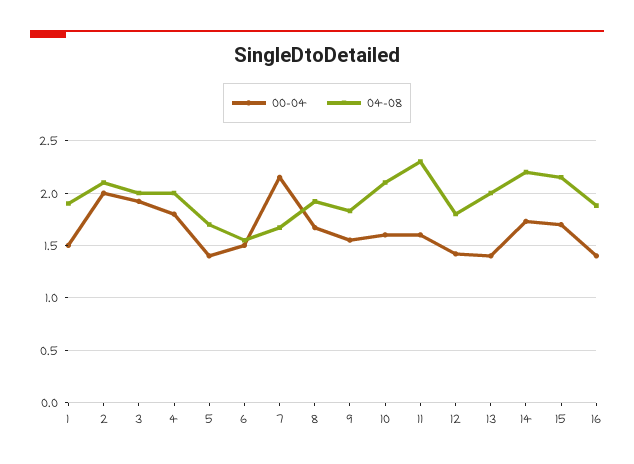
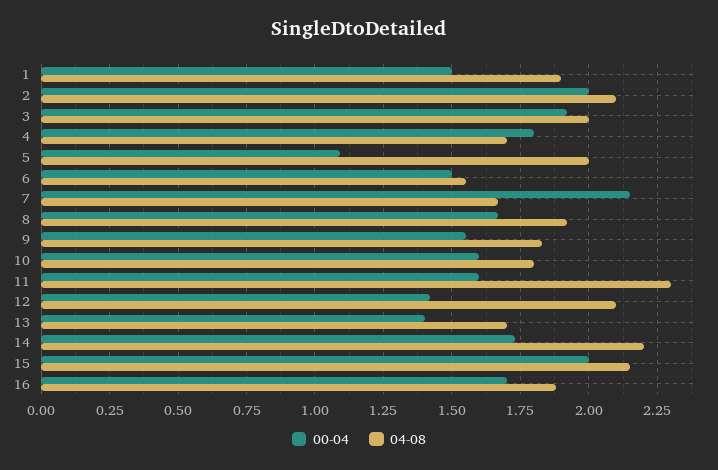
  {
    "00-04": {
      "1": 1.5,
      "2": 2,
      "3": 1.9,
      "4": 1.8,
-     "5": 1.4,
+     "5": 1.1,
      "6": 1.5,
      "7": 2.15,
      "8": 1.65,
      "9": 1.55,
      "10": 1.6,
      "11": 1.6,
      "12": 1.4,
      "13": 1.4,
      "14": 1.75,
-     "15": 1.7,
+     "15": 2,
-     "16": 1.4
+     "16": 1.7
    },
    "04-08": {
      "1": 1.9,
      "2": 2.1,
      "3": 2,
-     "4": 2,
+     "4": 1.7,
-     "5": 1.7,
+     "5": 2,
      "6": 1.55,
      "7": 1.65,
      "8": 1.9,
      "9": 1.85,
-     "10": 2.1,
+     "10": 1.8,
      "11": 2.3,
-     "12": 1.8,
+     "12": 2.1,
-     "13": 2,
+     "13": 1.7,
      "14": 2.2,
      "15": 2.15,
      "16": 1.9
    }
  }

